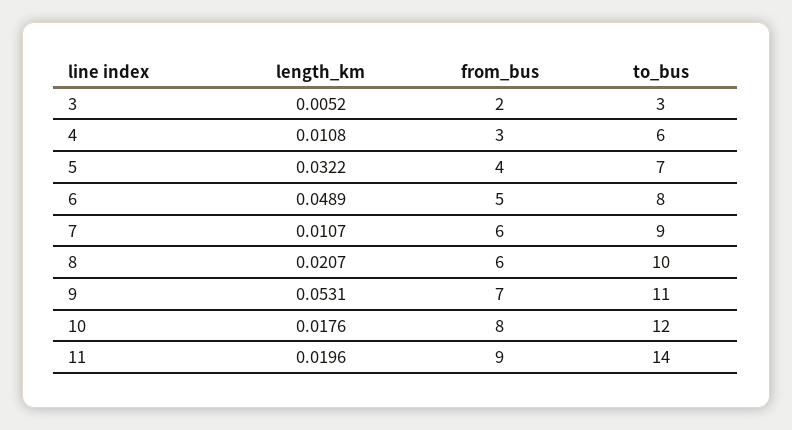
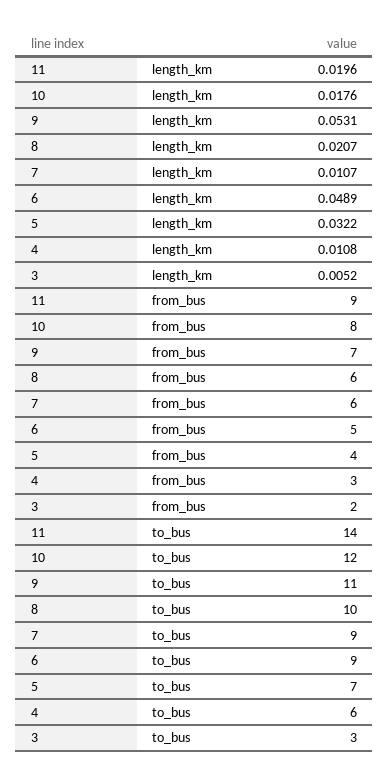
  {
    "length_km": {
      "3": 0.0052,
      "4": 0.0108,
      "5": 0.0322,
      "6": 0.0489,
      "7": 0.0107,
      "8": 0.0207,
      "9": 0.0531,
      "10": 0.0176,
      "11": 0.0196
    },
    "from_bus": {
      "3": 2,
      "4": 3,
      "5": 4,
      "6": 5,
      "7": 6,
      "8": 6,
      "9": 7,
      "10": 8,
      "11": 9
    },
    "to_bus": {
      "3": 3,
      "4": 6,
      "5": 7,
-     "6": 8,
+     "6": 9,
      "7": 9,
      "8": 10,
      "9": 11,
      "10": 12,
      "11": 14
    }
  }

